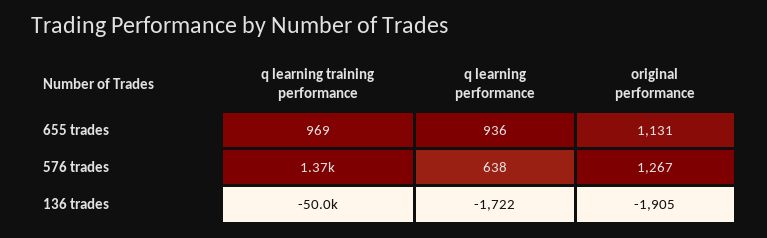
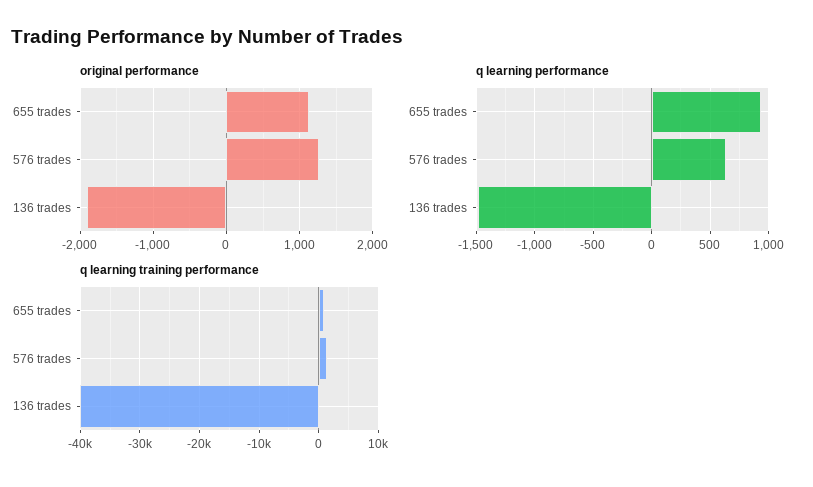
  {
    "q learning training performance": {
      "655 trades": 969,
      "576 trades": 1370,
-     "136 trades": -50000
+     "136 trades": -40000
    },
    "q learning performance": {
      "655 trades": 936,
      "576 trades": 638,
-     "136 trades": -1722
+     "136 trades": -1500
    },
    "original performance": {
      "655 trades": 1131,
      "576 trades": 1267,
      "136 trades": -1905
    }
  }

